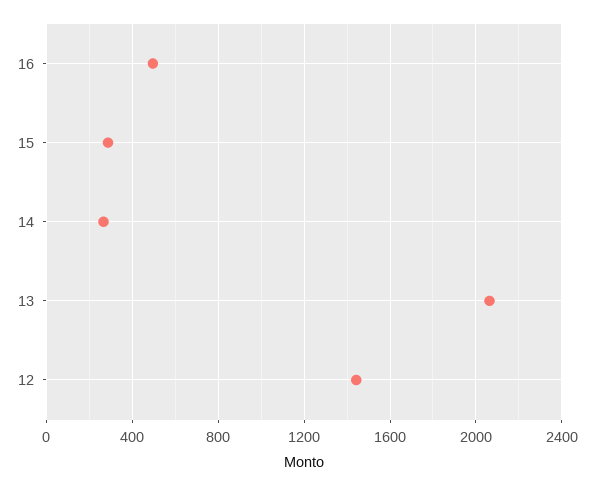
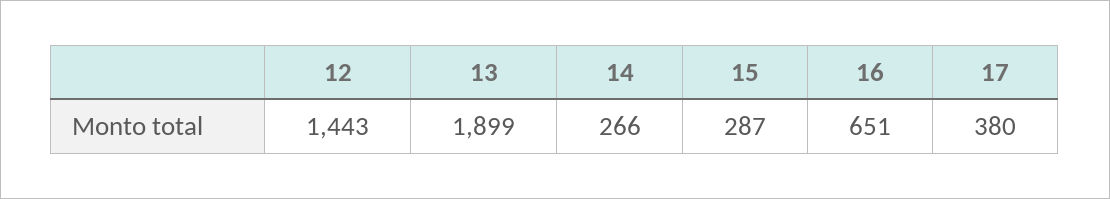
  {
-   "16": 500,
+   "16": 651,
    "15": 287,
    "14": 266,
-   "13": 2050,
+   "13": 1899,
-   "12": 1443
+   "12": 1443,
+   "17": 380
  }

